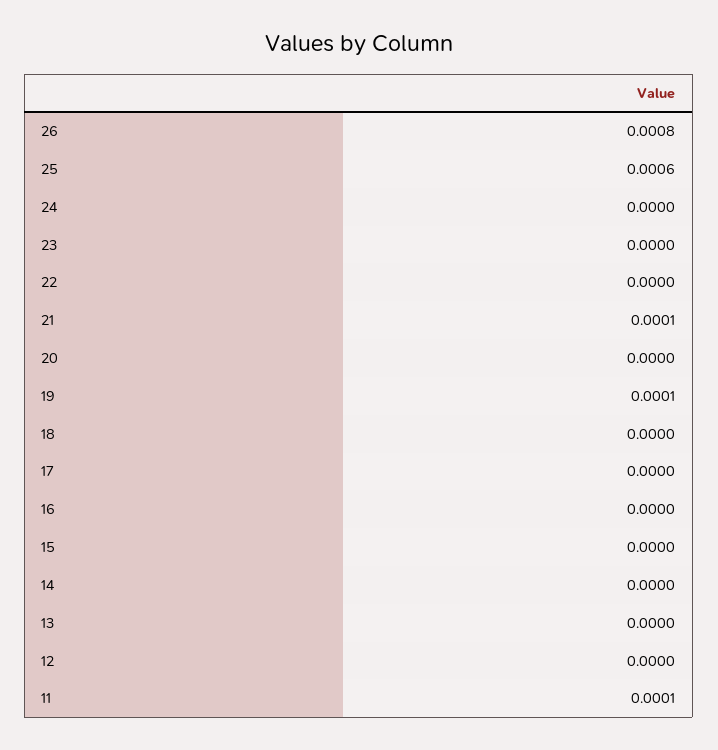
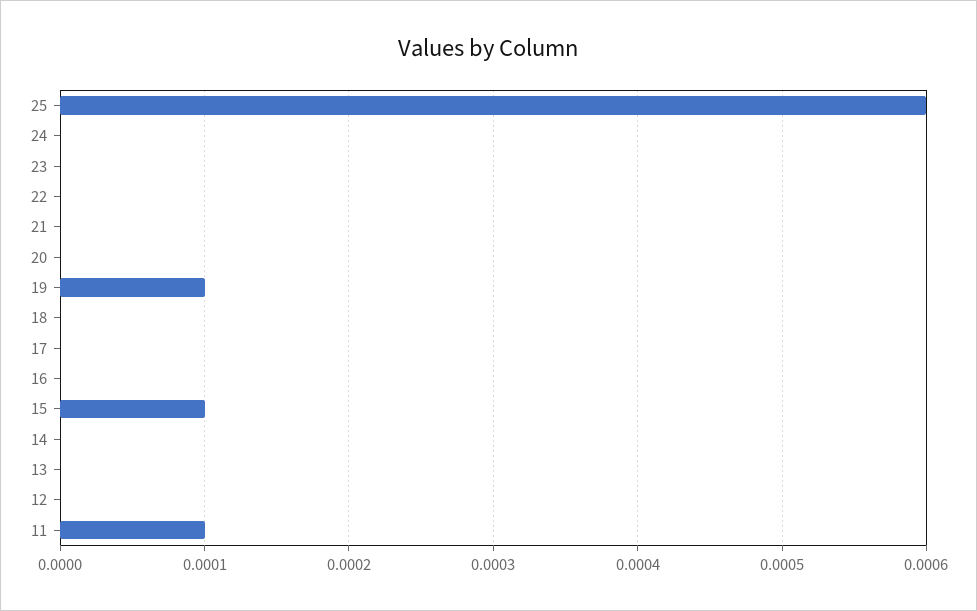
  {
-   "26": 0.0008,
    "25": 0.0006,
    "24": 0,
    "23": 0,
    "22": 0,
-   "21": 0.0001,
+   "21": 0,
    "20": 0,
    "19": 0.0001,
    "18": 0,
    "17": 0,
    "16": 0,
-   "15": 0,
+   "15": 0.0001,
    "14": 0,
    "13": 0,
    "12": 0,
    "11": 0.0001
  }

